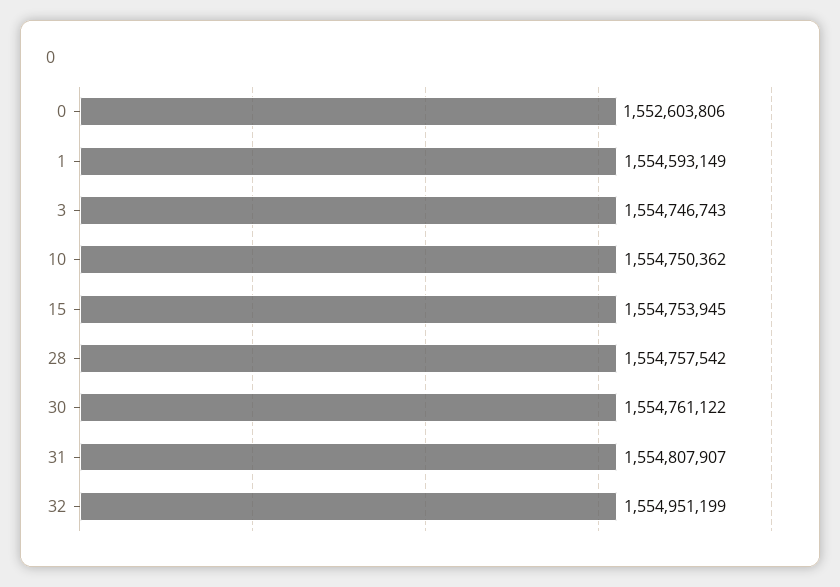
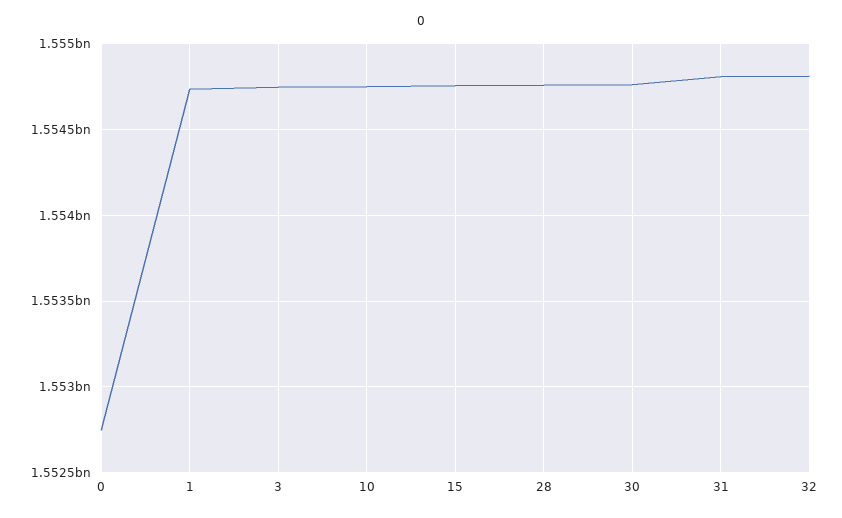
  {
-   "0": 1552603806,
+   "0": 1552750000,
-   "1": 1554593149,
+   "1": 1554750000,
    "3": 1554746743,
    "10": 1554750362,
    "15": 1554753945,
    "28": 1554757542,
    "30": 1554761122,
    "31": 1554807907,
-   "32": 1554951199
+   "32": 1554800000
  }

